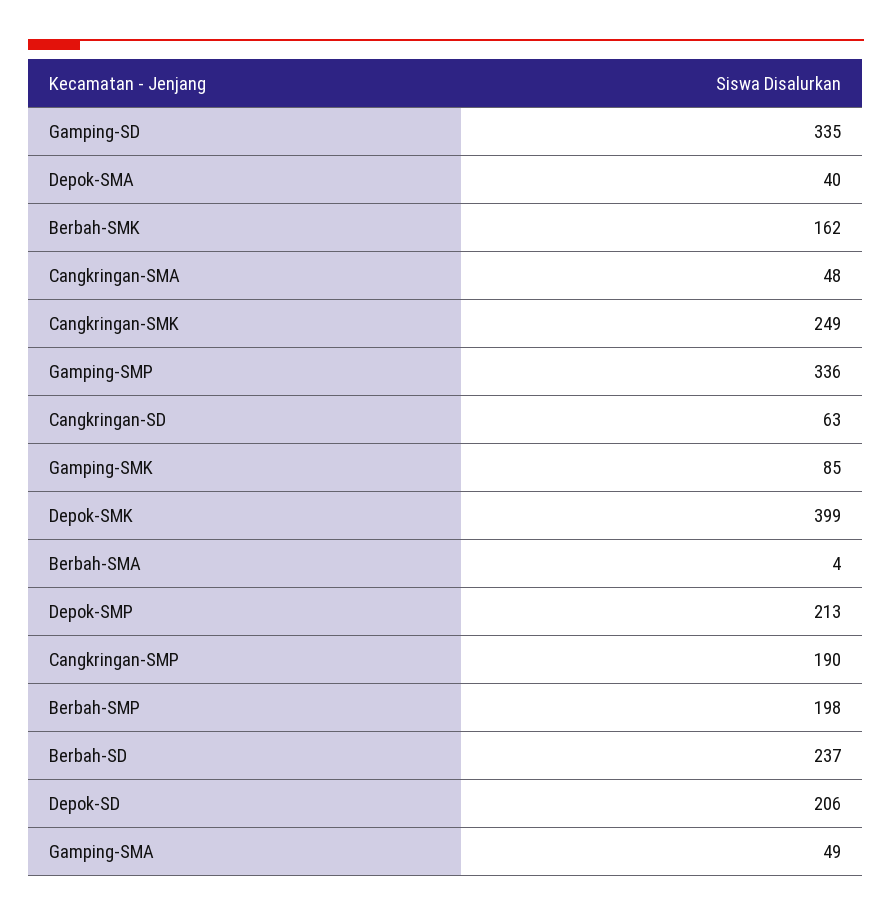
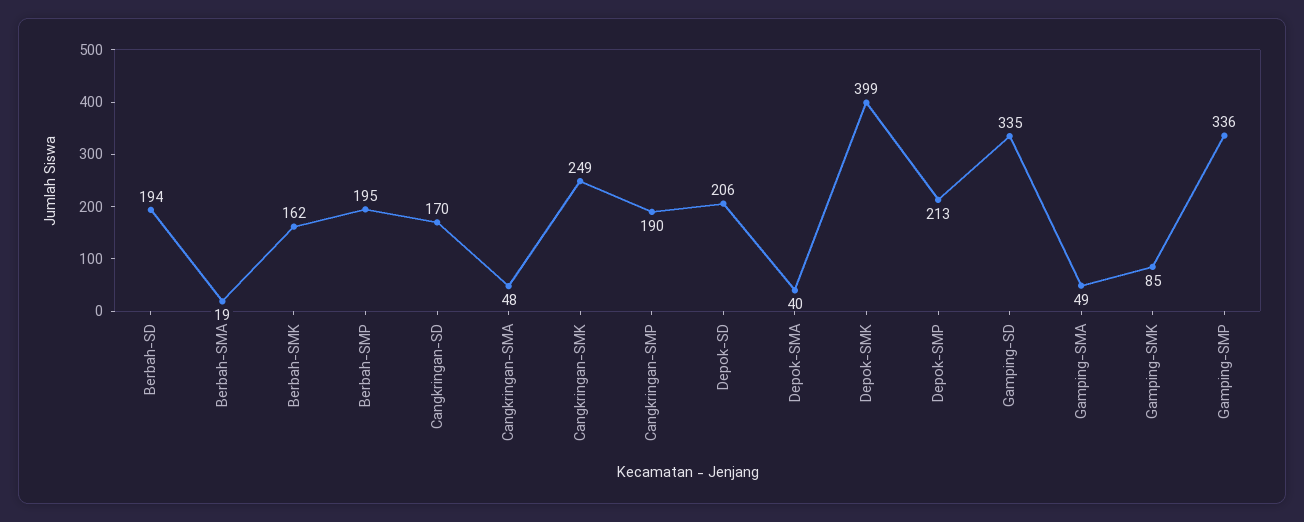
  {
    "Gamping-SD": 335,
    "Depok-SMA": 40,
    "Berbah-SMK": 162,
    "Cangkringan-SMA": 48,
    "Cangkringan-SMK": 249,
    "Gamping-SMP": 336,
-   "Cangkringan-SD": 63,
+   "Cangkringan-SD": 170,
    "Gamping-SMK": 85,
    "Depok-SMK": 399,
-   "Berbah-SMA": 4,
+   "Berbah-SMA": 19,
    "Depok-SMP": 213,
    "Cangkringan-SMP": 190,
-   "Berbah-SMP": 198,
+   "Berbah-SMP": 195,
-   "Berbah-SD": 237,
+   "Berbah-SD": 194,
    "Depok-SD": 206,
    "Gamping-SMA": 49
  }

